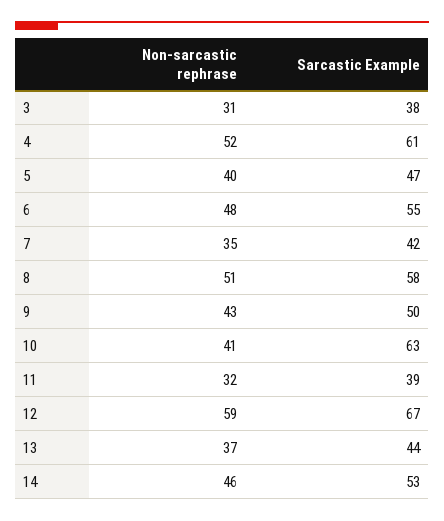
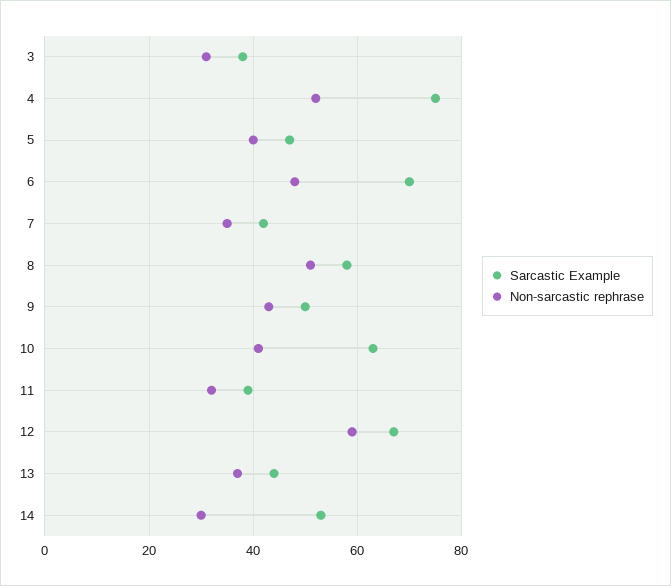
  {
    "Non-sarcastic rephrase": {
      "3": 31,
      "4": 52,
      "5": 40,
      "6": 48,
      "7": 35,
      "8": 51,
      "9": 43,
      "10": 41,
      "11": 32,
      "12": 59,
      "13": 37,
-     "14": 46
+     "14": 30
    },
    "Sarcastic Example": {
      "3": 38,
-     "4": 61,
+     "4": 75,
      "5": 47,
-     "6": 55,
+     "6": 70,
      "7": 42,
      "8": 58,
      "9": 50,
      "10": 63,
      "11": 39,
      "12": 67,
      "13": 44,
      "14": 53
    }
  }

